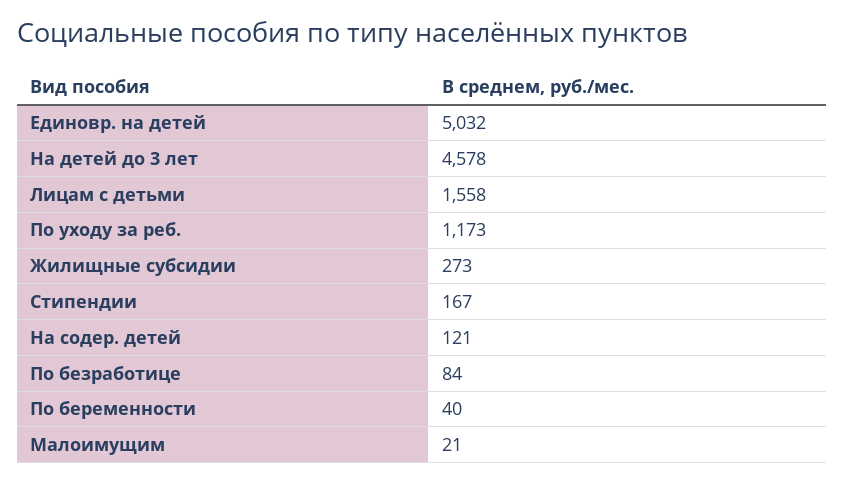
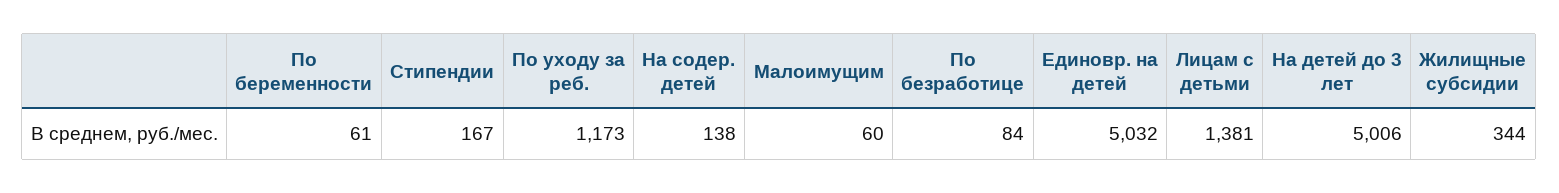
  {
    "Единовр. на детей": 5032,
-   "На детей до 3 лет": 4578,
+   "На детей до 3 лет": 5006,
-   "Лицам с детьми": 1558,
+   "Лицам с детьми": 1381,
    "По уходу за реб.": 1173,
-   "Жилищные субсидии": 273,
+   "Жилищные субсидии": 344,
    "Стипендии": 167,
-   "На содер. детей": 121,
+   "На содер. детей": 138,
    "По безработице": 84,
-   "По беременности": 40,
+   "По беременности": 61,
-   "Малоимущим": 21
+   "Малоимущим": 60
  }

